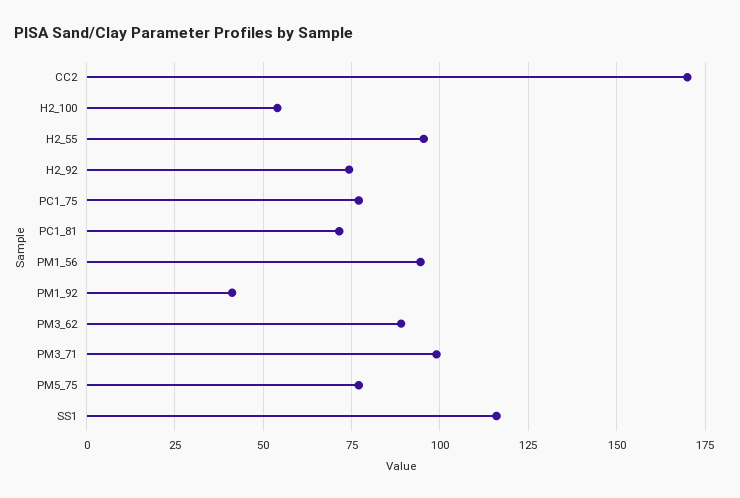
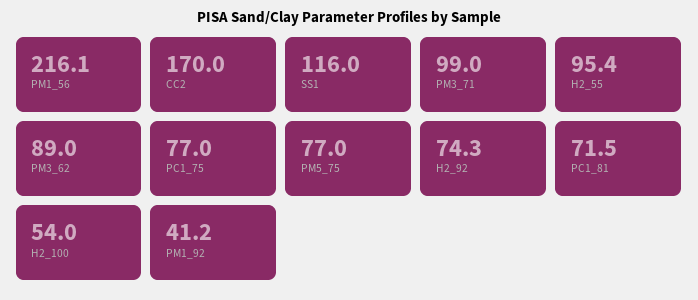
  {
    "CC2": 170,
    "H2_100": 54,
    "H2_55": 95.4,
    "H2_92": 74.3,
    "PC1_75": 77,
    "PC1_81": 71.5,
-   "PM1_56": 95,
+   "PM1_56": 216.1,
    "PM1_92": 41.2,
    "PM3_62": 89,
    "PM3_71": 99,
    "PM5_75": 77,
    "SS1": 116
  }

